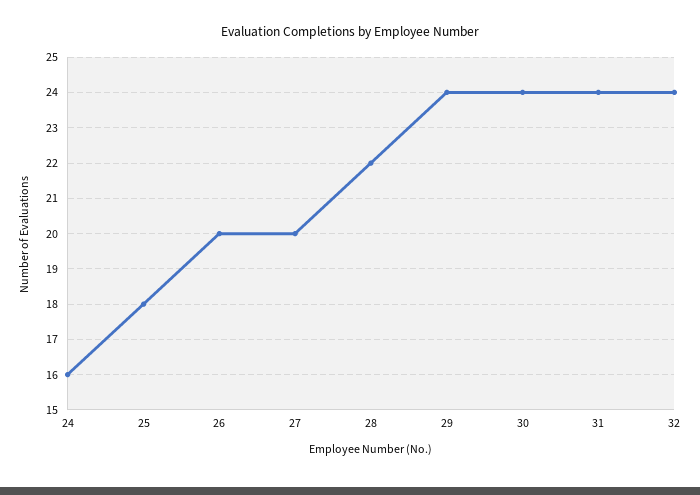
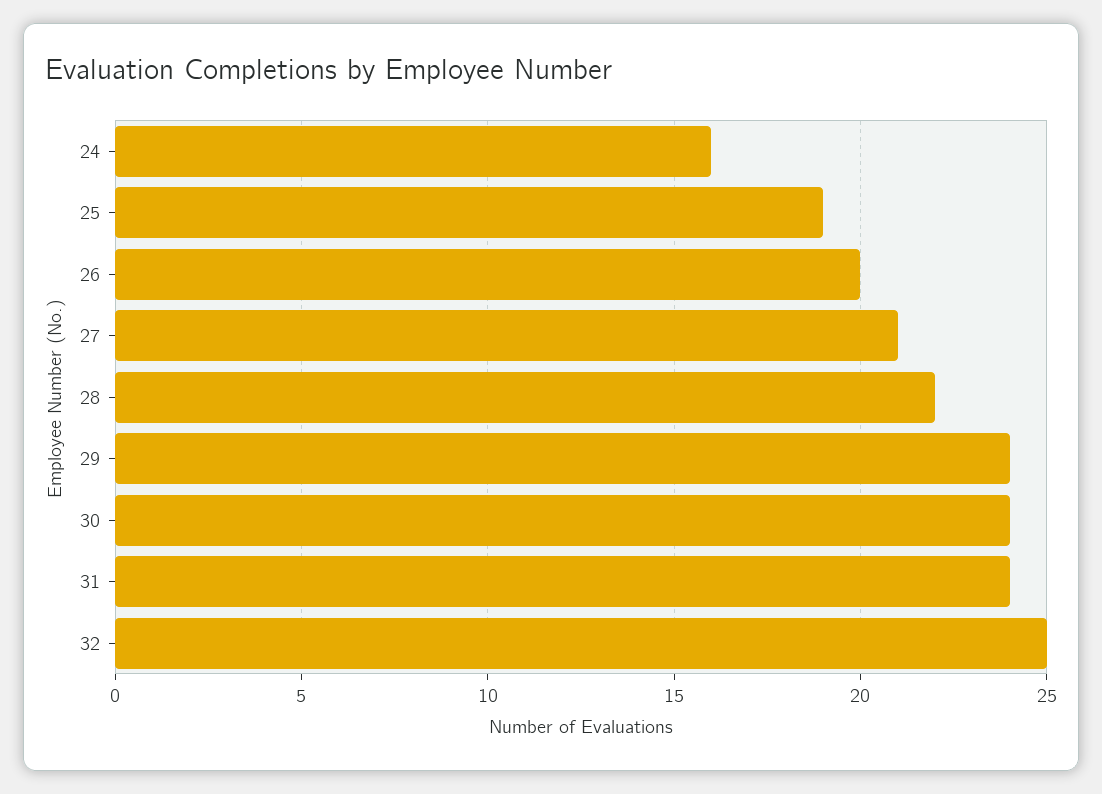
  {
    "24": 16,
-   "25": 18,
+   "25": 19,
    "26": 20,
-   "27": 20,
+   "27": 21,
    "28": 22,
    "29": 24,
    "30": 24,
    "31": 24,
-   "32": 24
+   "32": 25
  }

